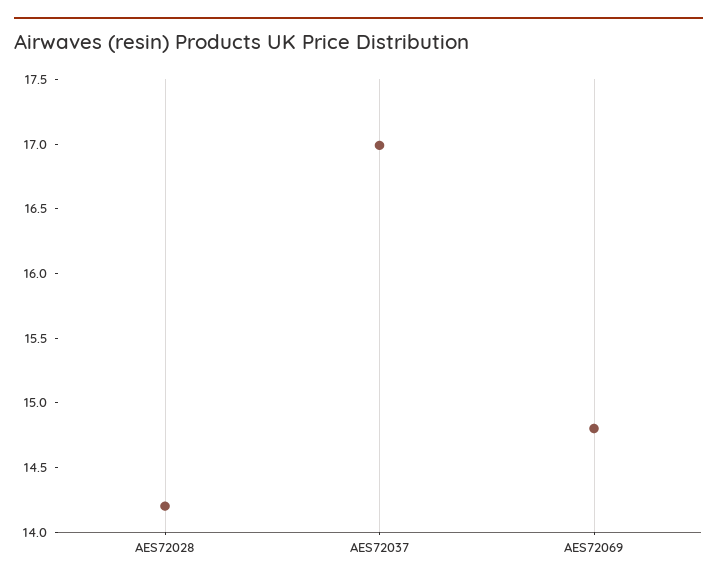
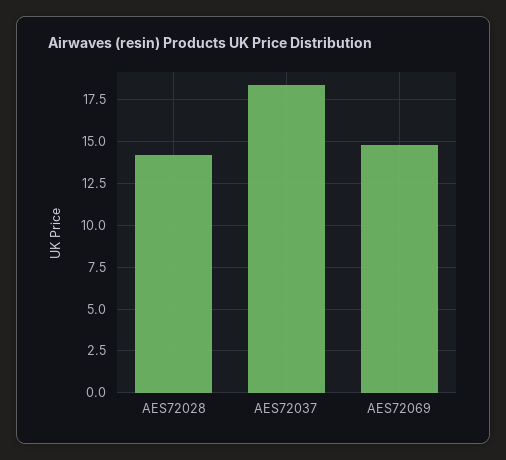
  {
    "AES72028": 14.2,
-   "AES72037": 17,
+   "AES72037": 18.5,
    "AES72069": 14.8
  }

